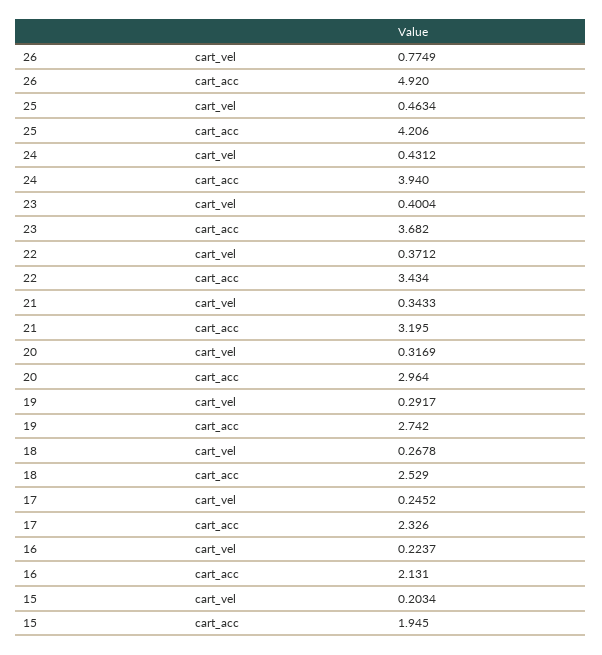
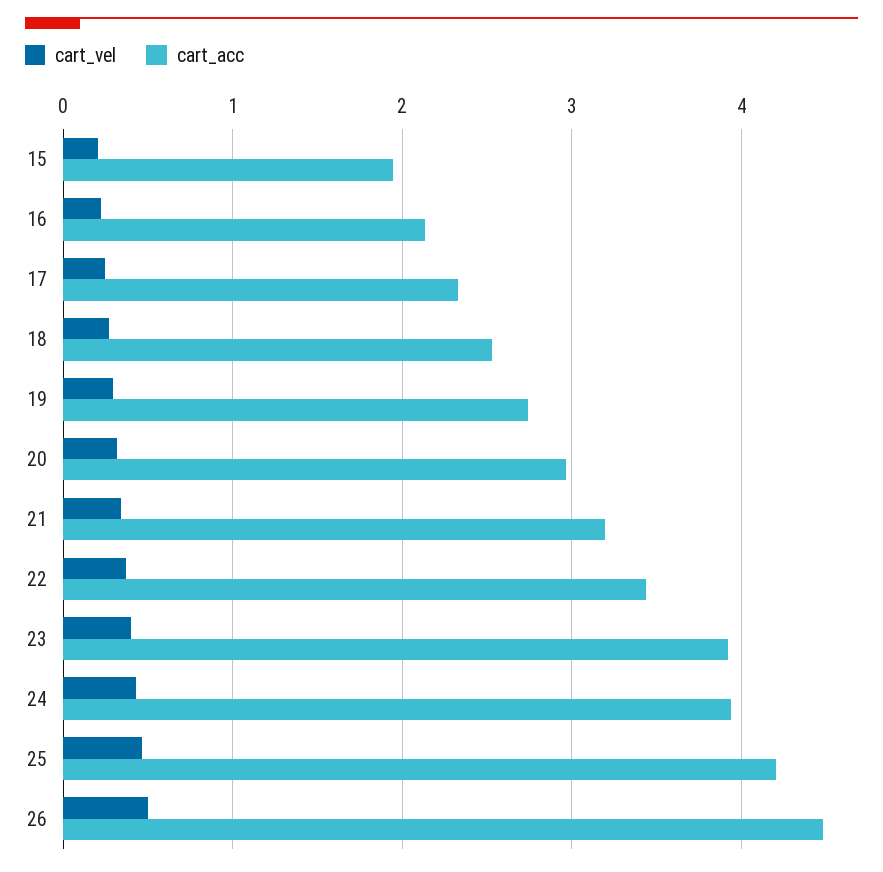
  {
    "cart_vel": {
-     "26": 0.7749,
+     "26": 0.5,
      "25": 0.4634,
      "24": 0.4312,
      "23": 0.4004,
      "22": 0.3712,
      "21": 0.3433,
      "20": 0.3169,
      "19": 0.2917,
      "18": 0.2678,
      "17": 0.2452,
      "16": 0.2237,
      "15": 0.2034
    },
    "cart_acc": {
-     "26": 4.92,
+     "26": 4.5,
      "25": 4.206,
      "24": 3.94,
-     "23": 3.682,
+     "23": 3.9,
      "22": 3.434,
      "21": 3.195,
      "20": 2.964,
      "19": 2.742,
      "18": 2.529,
      "17": 2.326,
      "16": 2.131,
      "15": 1.945
    }
  }

